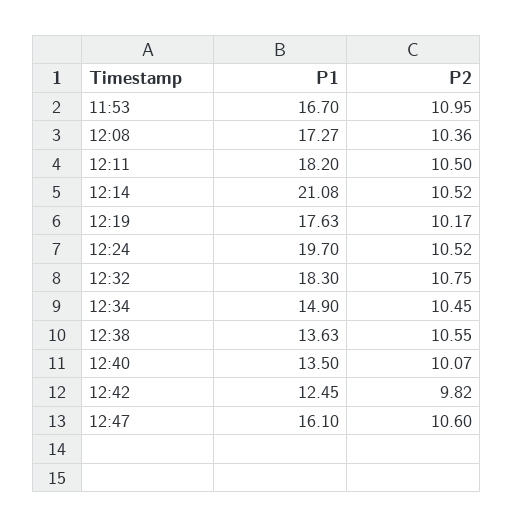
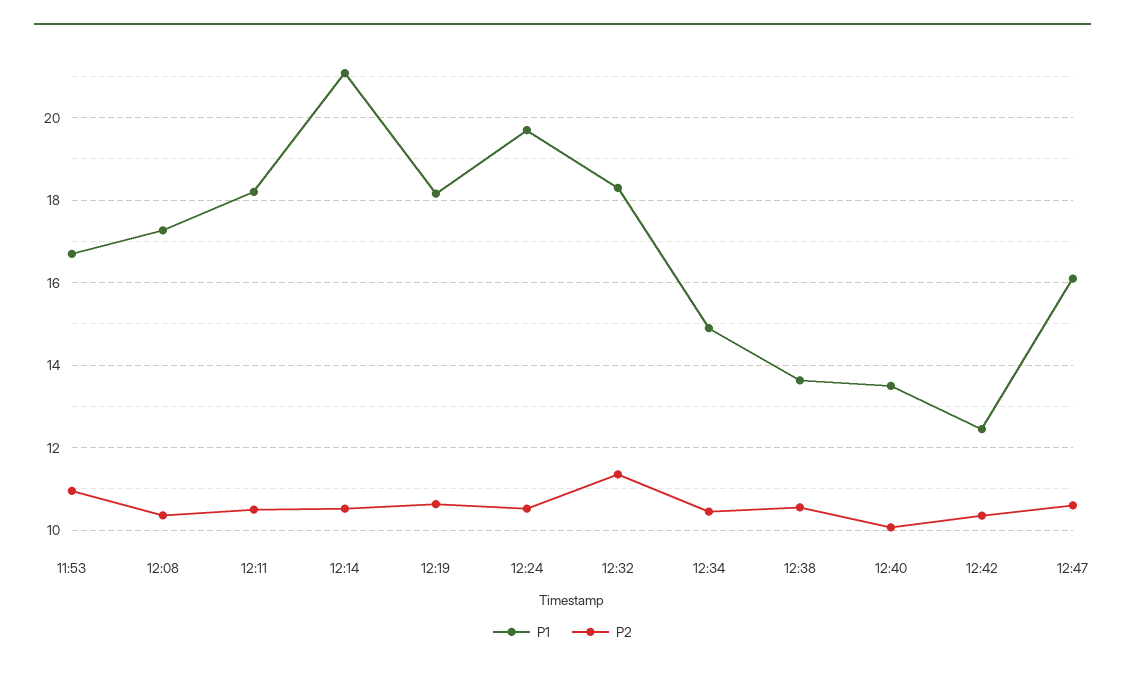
  {
    "P1": {
      "11:53": 16.7,
      "12:08": 17.27,
      "12:11": 18.2,
      "12:14": 21.08,
-     "12:19": 17.63,
+     "12:19": 18.2,
      "12:24": 19.7,
      "12:32": 18.3,
      "12:34": 14.9,
      "12:38": 13.63,
      "12:40": 13.5,
      "12:42": 12.45,
      "12:47": 16.1
    },
    "P2": {
      "11:53": 10.95,
      "12:08": 10.36,
      "12:11": 10.5,
      "12:14": 10.52,
-     "12:19": 10.17,
+     "12:19": 10.6,
      "12:24": 10.52,
-     "12:32": 10.75,
+     "12:32": 11.4,
      "12:34": 10.45,
      "12:38": 10.55,
      "12:40": 10.07,
-     "12:42": 9.82,
+     "12:42": 10.4,
      "12:47": 10.6
    }
  }

